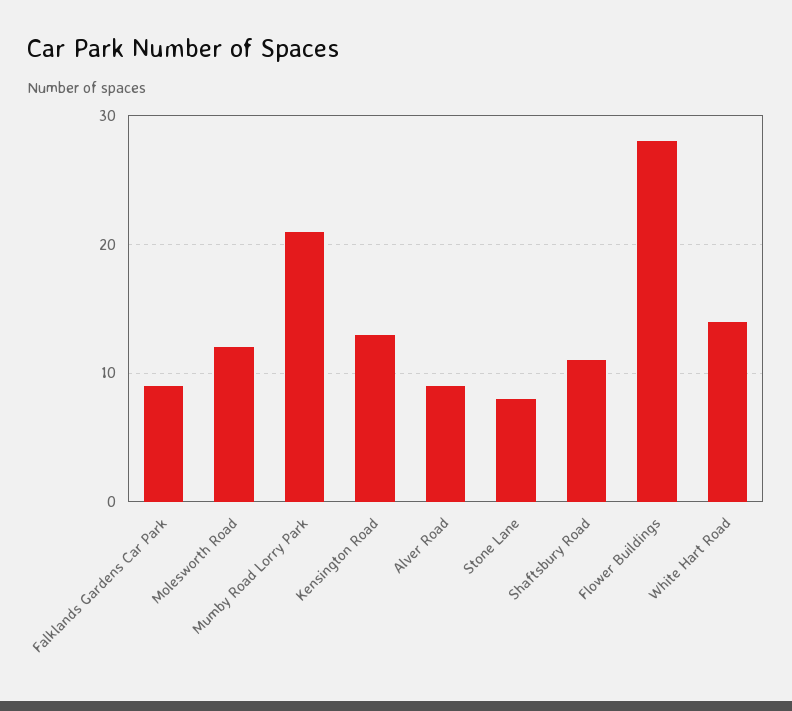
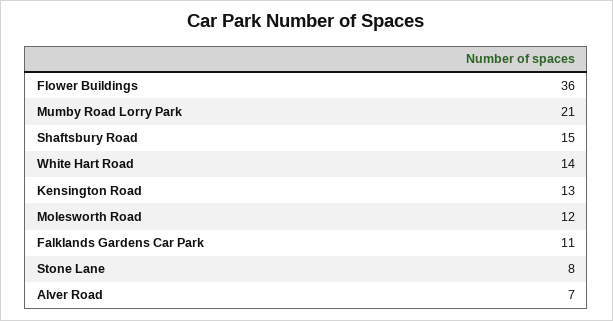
  {
-   "Falklands Gardens Car Park": 9,
+   "Falklands Gardens Car Park": 11,
    "Molesworth Road": 12,
    "Mumby Road Lorry Park": 21,
    "Kensington Road": 13,
-   "Alver Road": 9,
+   "Alver Road": 7,
    "Stone Lane": 8,
-   "Shaftsbury Road": 11,
+   "Shaftsbury Road": 15,
-   "Flower Buildings": 28,
+   "Flower Buildings": 36,
    "White Hart Road": 14
  }

